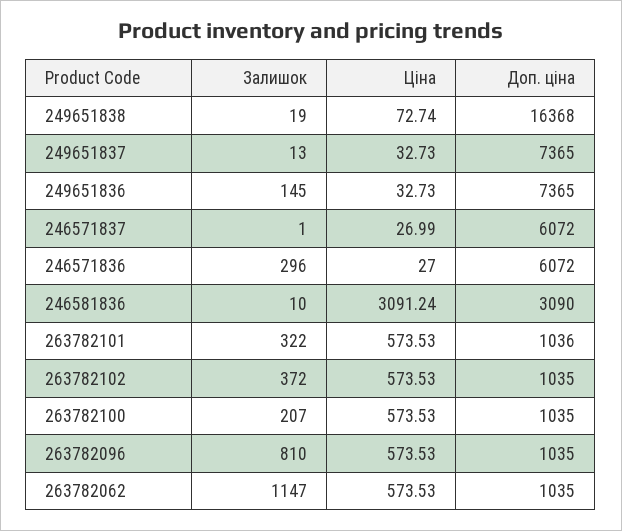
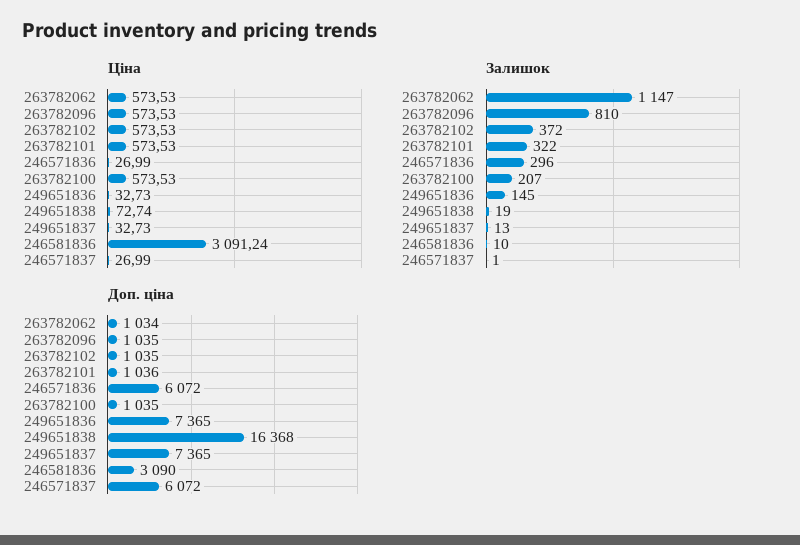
  {
    "Залишок": {
      "249651838": 19,
      "249651837": 13,
      "249651836": 145,
      "246571837": 1,
      "246571836": 296,
      "246581836": 10,
      "263782101": 322,
      "263782102": 372,
      "263782100": 207,
      "263782096": 810,
      "263782062": 1147
    },
    "Ціна": {
      "249651838": 72.74,
      "249651837": 32.73,
      "249651836": 32.73,
      "246571837": 26.99,
-     "246571836": 27,
+     "246571836": 26.99,
      "246581836": 3091.24,
      "263782101": 573.53,
      "263782102": 573.53,
      "263782100": 573.53,
      "263782096": 573.53,
      "263782062": 573.53
    },
    "Доп. ціна": {
      "249651838": 16368,
      "249651837": 7365,
      "249651836": 7365,
      "246571837": 6072,
      "246571836": 6072,
      "246581836": 3090,
      "263782101": 1036,
      "263782102": 1035,
      "263782100": 1035,
      "263782096": 1035,
-     "263782062": 1035
+     "263782062": 1034
    }
  }

